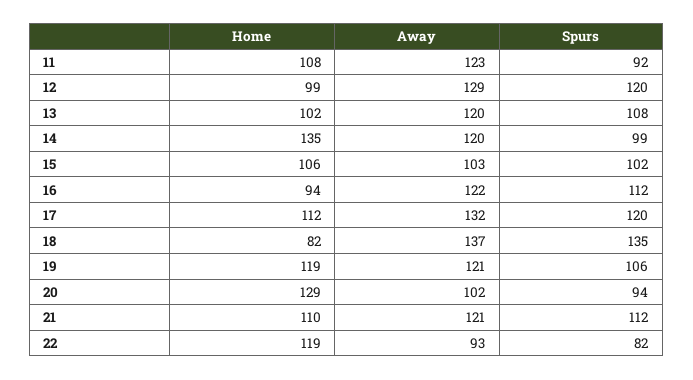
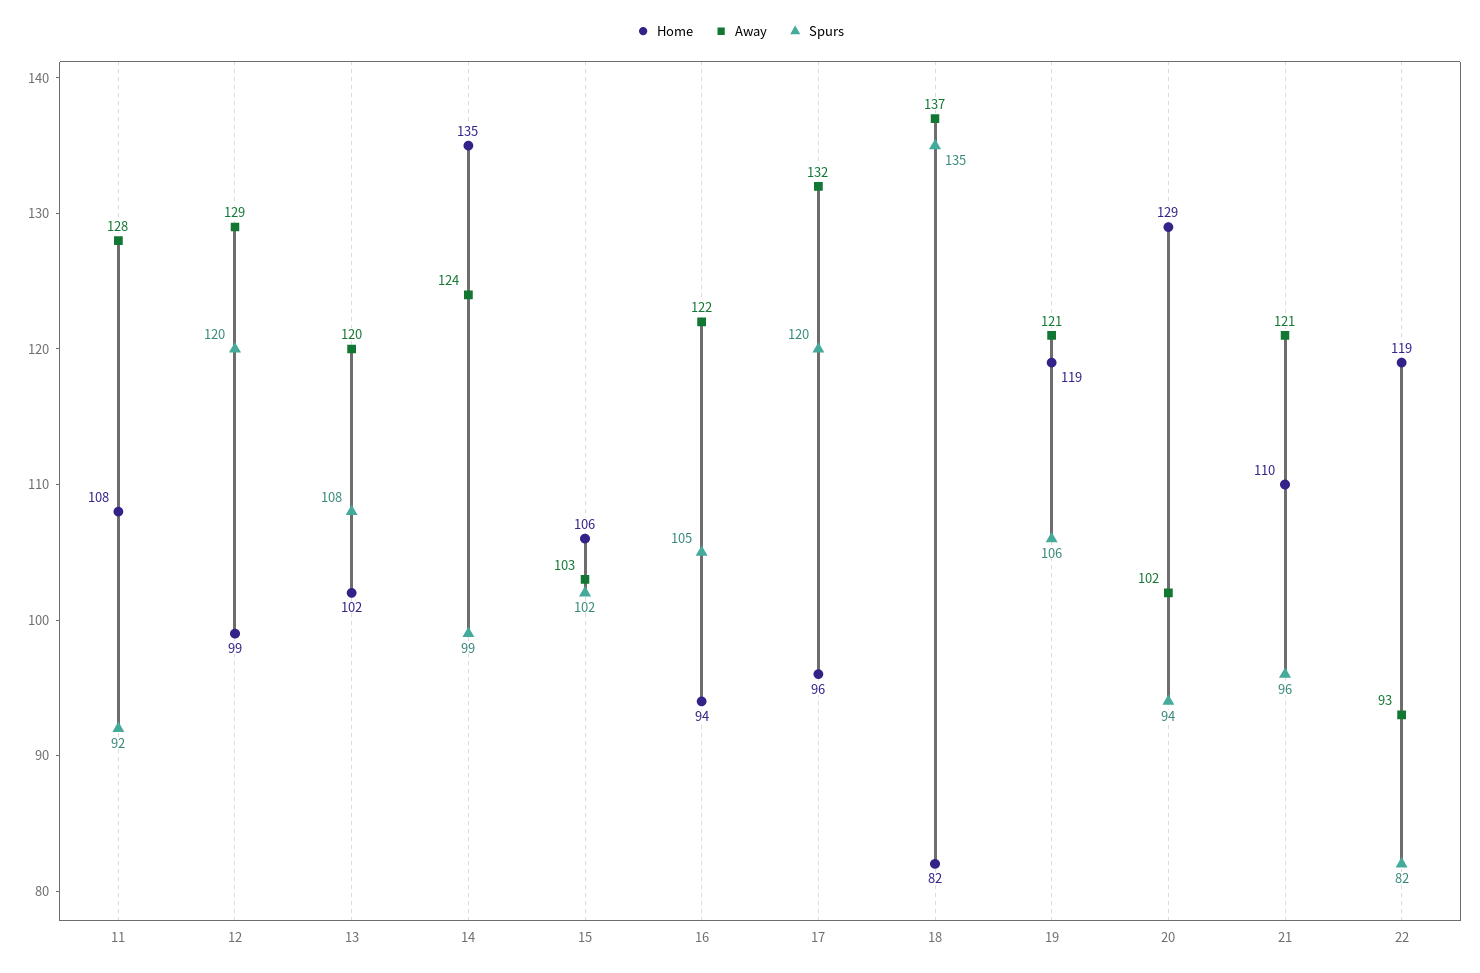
  {
    "Home": {
      "11": 108,
      "12": 99,
      "13": 102,
      "14": 135,
      "15": 106,
      "16": 94,
-     "17": 112,
+     "17": 96,
      "18": 82,
      "19": 119,
      "20": 129,
      "21": 110,
      "22": 119
    },
    "Away": {
-     "11": 123,
+     "11": 128,
      "12": 129,
      "13": 120,
-     "14": 120,
+     "14": 124,
      "15": 103,
      "16": 122,
      "17": 132,
      "18": 137,
      "19": 121,
      "20": 102,
      "21": 121,
      "22": 93
    },
    "Spurs": {
      "11": 92,
      "12": 120,
      "13": 108,
      "14": 99,
      "15": 102,
-     "16": 112,
+     "16": 105,
      "17": 120,
      "18": 135,
      "19": 106,
      "20": 94,
-     "21": 112,
+     "21": 96,
      "22": 82
    }
  }

